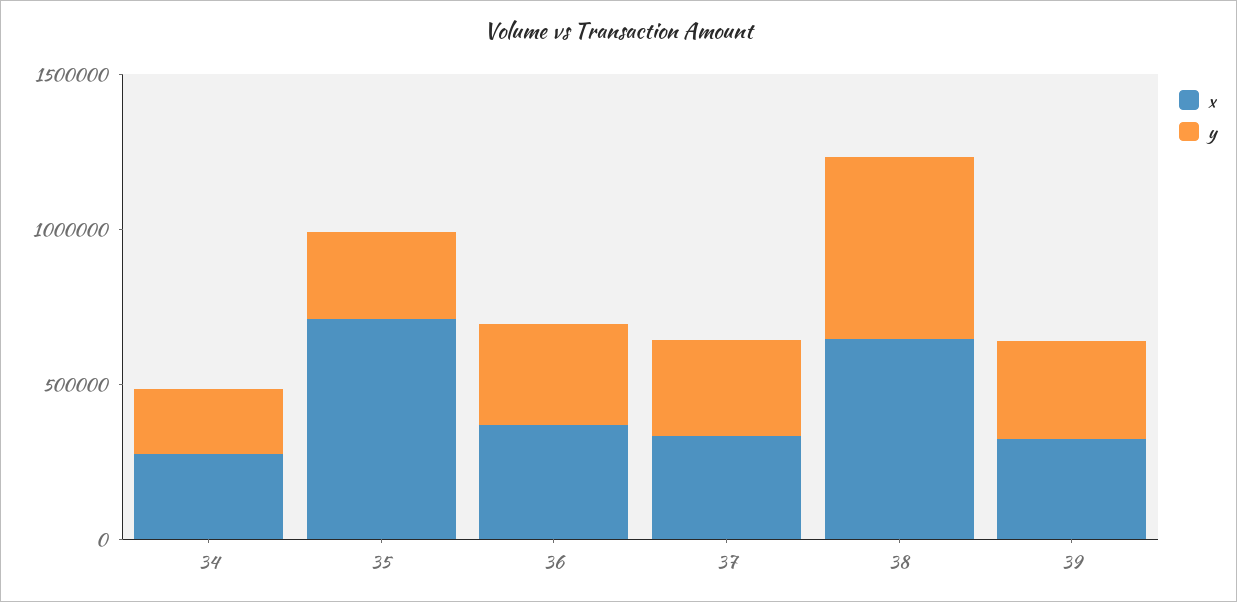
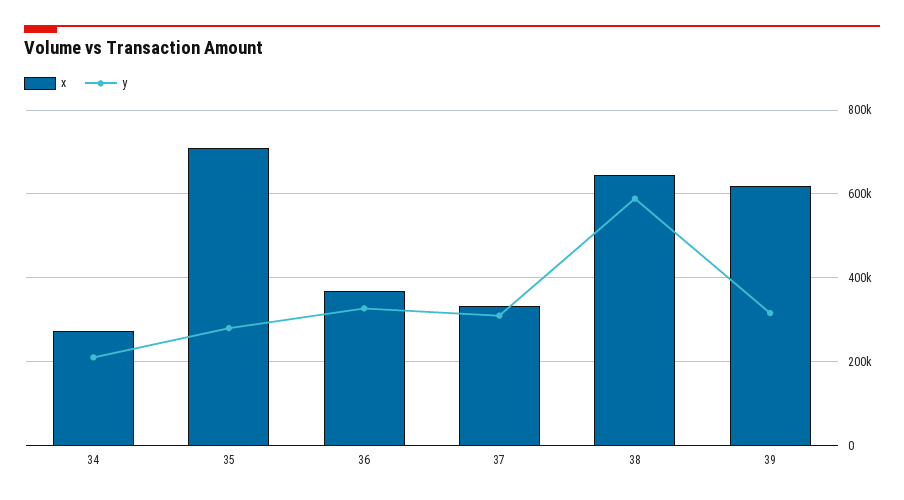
  {
    "x": {
      "34": 280000,
      "35": 720000,
      "36": 360000,
      "37": 340000,
      "38": 640000,
-     "39": 300000
+     "39": 620000
    },
    "y": {
      "34": 220000,
      "35": 280000,
      "36": 320000,
      "37": 320000,
      "38": 580000,
      "39": 320000
    }
  }

